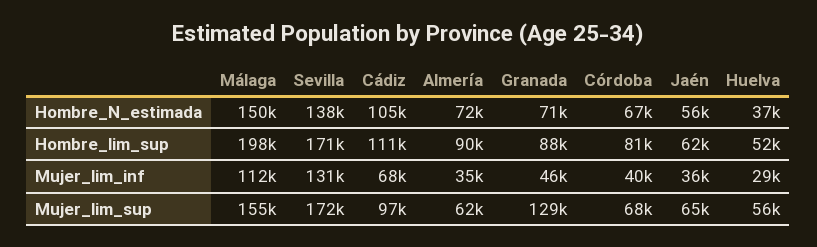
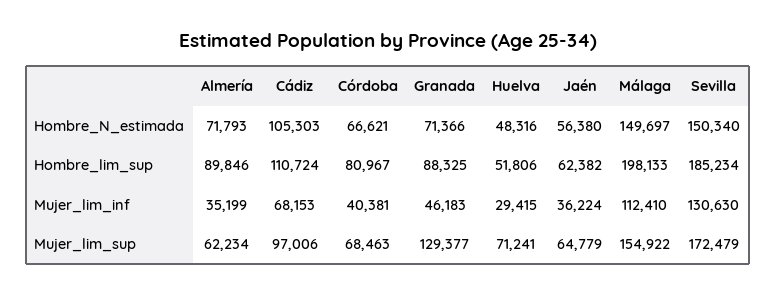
  {
    "Málaga": {
      "Hombre_N_estimada": 149697,
      "Hombre_lim_sup": 198133,
      "Mujer_lim_inf": 112410,
      "Mujer_lim_sup": 154922
    },
    "Sevilla": {
-     "Hombre_N_estimada": 138000,
+     "Hombre_N_estimada": 150340,
-     "Hombre_lim_sup": 171000,
+     "Hombre_lim_sup": 185234,
      "Mujer_lim_inf": 130630,
      "Mujer_lim_sup": 172479
    },
    "Cádiz": {
      "Hombre_N_estimada": 105303,
      "Hombre_lim_sup": 110724,
      "Mujer_lim_inf": 68153,
      "Mujer_lim_sup": 97006
    },
    "Almería": {
      "Hombre_N_estimada": 71793,
      "Hombre_lim_sup": 89846,
      "Mujer_lim_inf": 35199,
      "Mujer_lim_sup": 62234
    },
    "Granada": {
      "Hombre_N_estimada": 71366,
      "Hombre_lim_sup": 88325,
      "Mujer_lim_inf": 46183,
      "Mujer_lim_sup": 129377
    },
    "Córdoba": {
      "Hombre_N_estimada": 66621,
      "Hombre_lim_sup": 80967,
      "Mujer_lim_inf": 40381,
      "Mujer_lim_sup": 68463
    },
    "Jaén": {
      "Hombre_N_estimada": 56380,
      "Hombre_lim_sup": 62382,
      "Mujer_lim_inf": 36224,
      "Mujer_lim_sup": 64779
    },
    "Huelva": {
-     "Hombre_N_estimada": 37000,
+     "Hombre_N_estimada": 48316,
      "Hombre_lim_sup": 51806,
      "Mujer_lim_inf": 29415,
-     "Mujer_lim_sup": 56000
+     "Mujer_lim_sup": 71241
    }
  }

